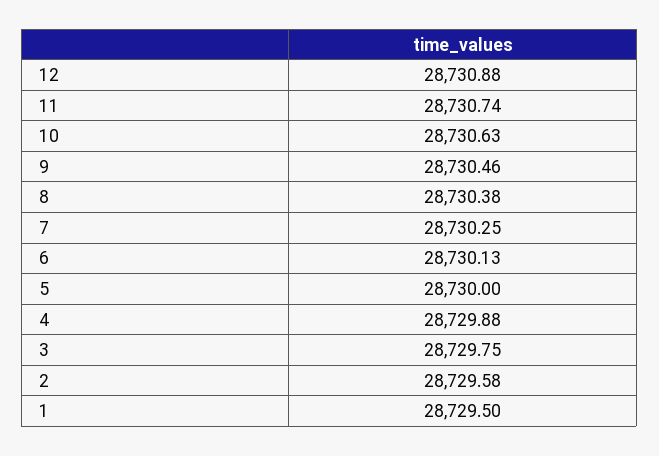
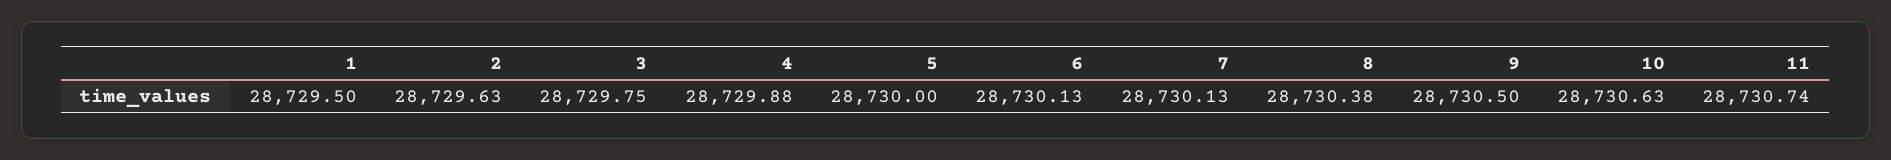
  {
-   "12": 28730.88,
    "11": 28730.74,
    "10": 28730.63,
-   "9": 28730.46,
+   "9": 28730.5,
    "8": 28730.38,
-   "7": 28730.25,
+   "7": 28730.13,
    "6": 28730.13,
    "5": 28730,
    "4": 28729.88,
    "3": 28729.75,
-   "2": 28729.58,
+   "2": 28729.63,
    "1": 28729.5
  }

